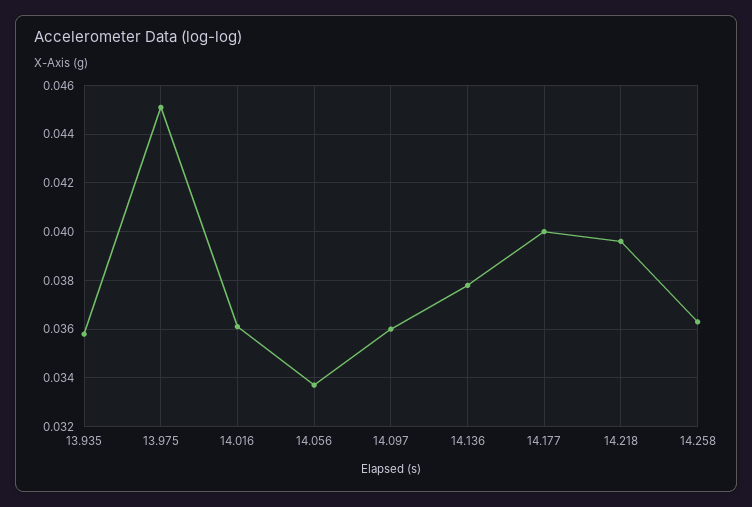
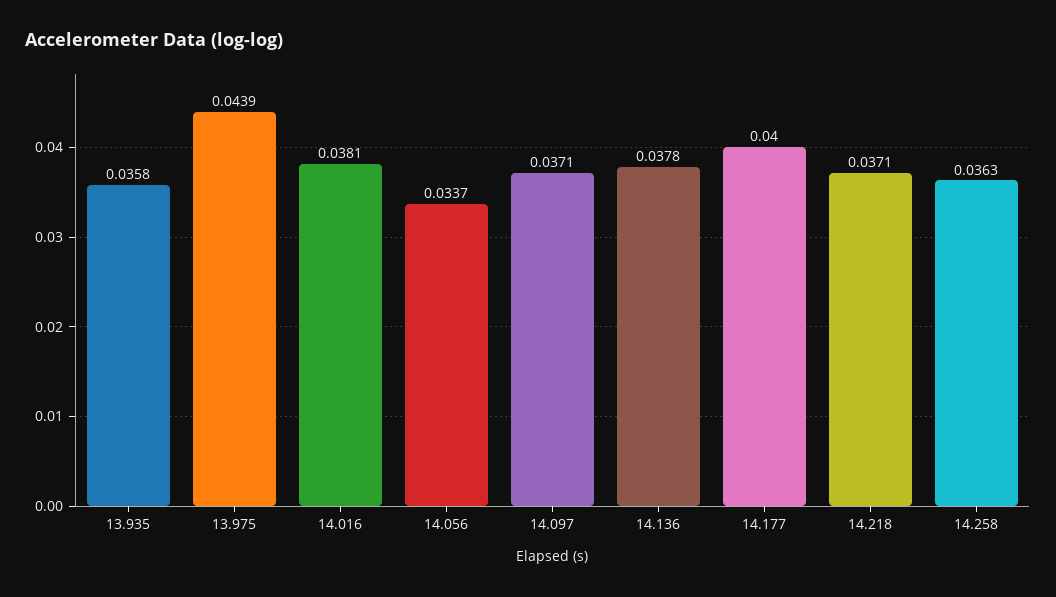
  {
    "13.935": 0.0358,
-   "13.975": 0.045,
+   "13.975": 0.0439,
-   "14.016": 0.036,
+   "14.016": 0.0381,
    "14.056": 0.0337,
-   "14.097": 0.036,
+   "14.097": 0.0371,
    "14.136": 0.0378,
    "14.177": 0.04,
-   "14.218": 0.0395,
+   "14.218": 0.0371,
    "14.258": 0.0363
  }

